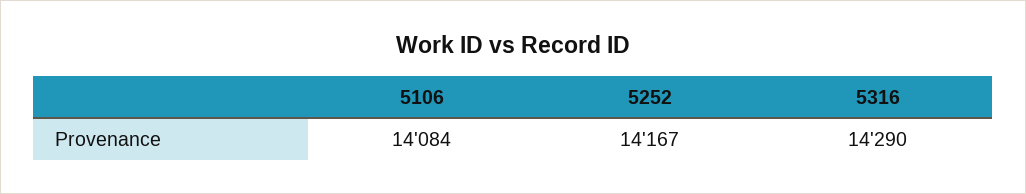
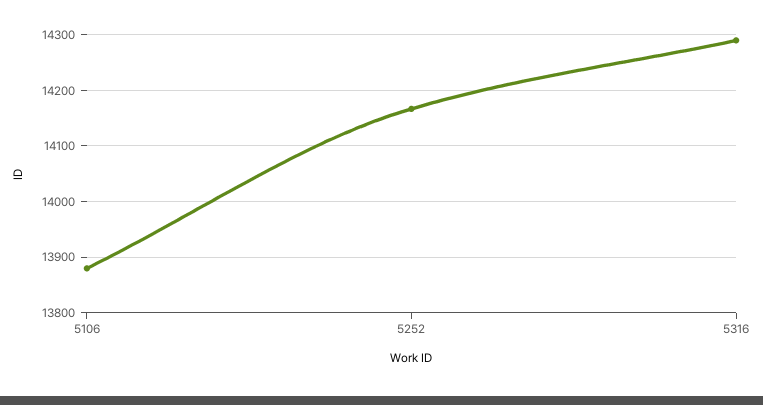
  {
-   "5106": 14084,
+   "5106": 13880,
    "5252": 14167,
    "5316": 14290
  }

